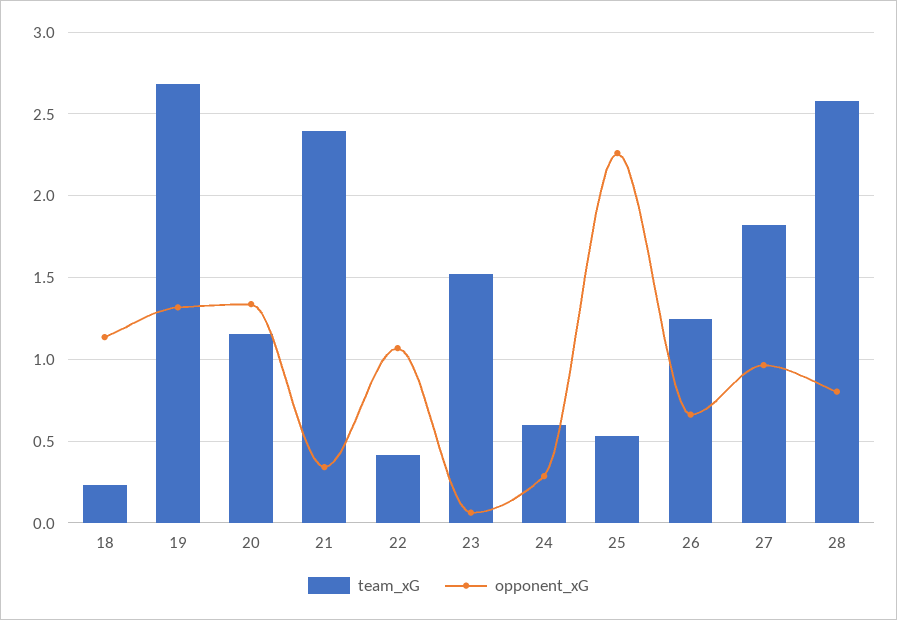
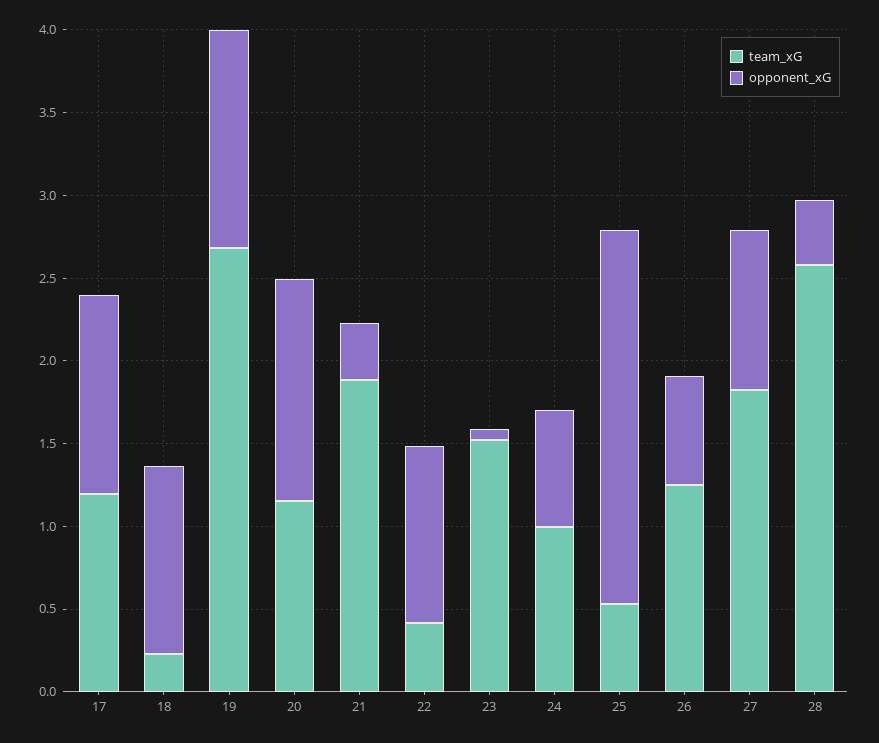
  {
    "team_xG": {
      "18": 0.25,
      "19": 2.7,
      "20": 1.15,
-     "21": 2.4,
+     "21": 1.9,
      "22": 0.4,
      "23": 1.5,
-     "24": 0.6,
+     "24": 1,
      "25": 0.55,
      "26": 1.25,
      "27": 1.8,
-     "28": 2.6
+     "28": 2.6,
+     "17": 1.2
    },
    "opponent_xG": {
      "18": 1.15,
      "19": 1.3,
      "20": 1.35,
      "21": 0.35,
      "22": 1.05,
      "23": 0.05,
-     "24": 0.3,
+     "24": 0.7,
      "25": 2.25,
      "26": 0.65,
      "27": 0.95,
-     "28": 0.8
+     "28": 0.4,
+     "17": 1.2
    }
  }

